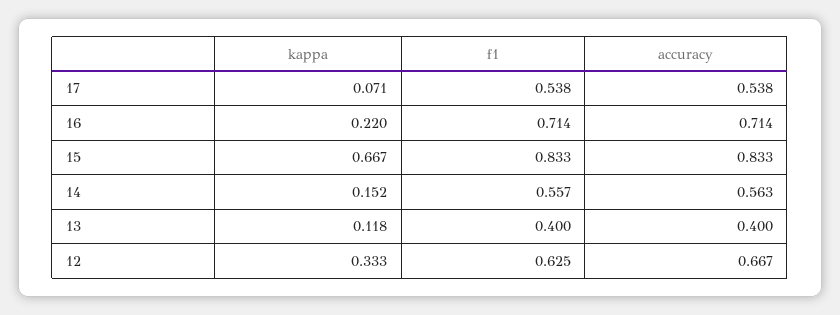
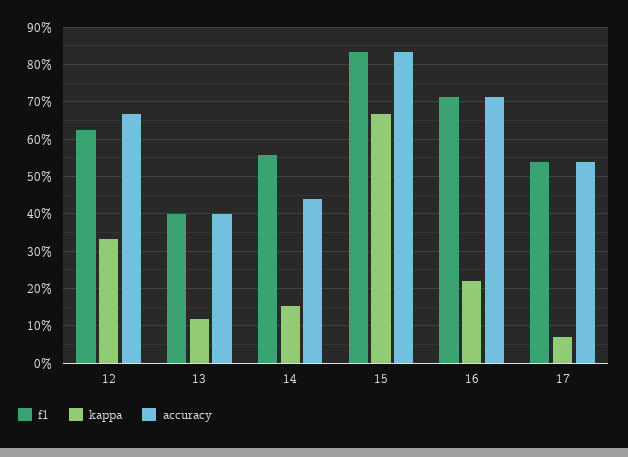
  {
    "kappa": {
      "17": 0.071,
      "16": 0.22,
      "15": 0.667,
      "14": 0.152,
      "13": 0.118,
      "12": 0.333
    },
    "f1": {
      "17": 0.538,
      "16": 0.714,
      "15": 0.833,
      "14": 0.557,
      "13": 0.4,
      "12": 0.625
    },
    "accuracy": {
      "17": 0.538,
      "16": 0.714,
      "15": 0.833,
-     "14": 0.563,
+     "14": 0.44,
      "13": 0.4,
      "12": 0.667
    }
  }

